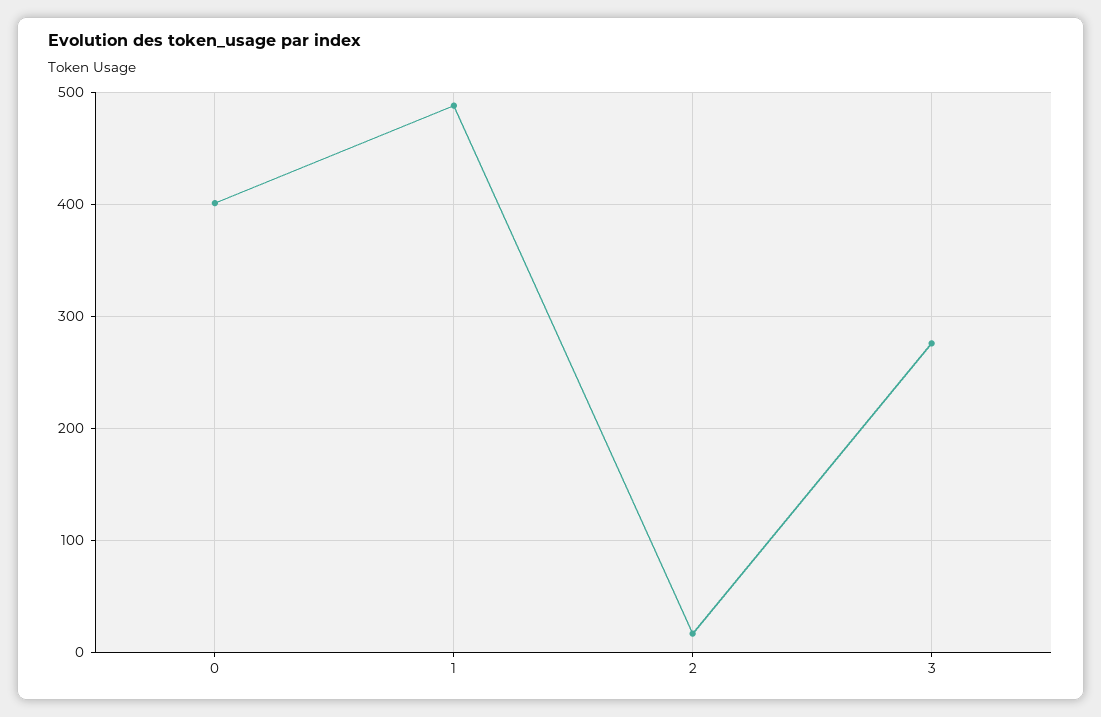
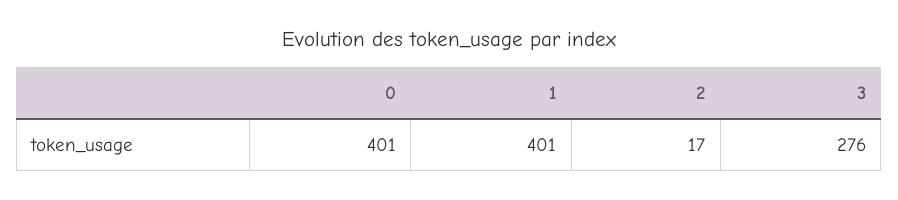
  {
    "0": 401,
-   "1": 490,
+   "1": 401,
    "2": 17,
    "3": 276
  }

